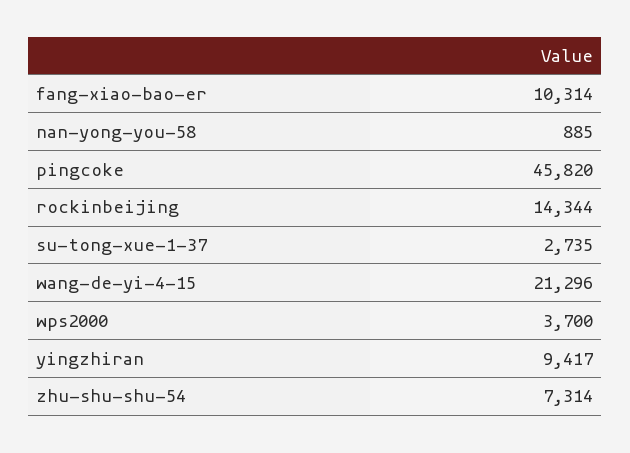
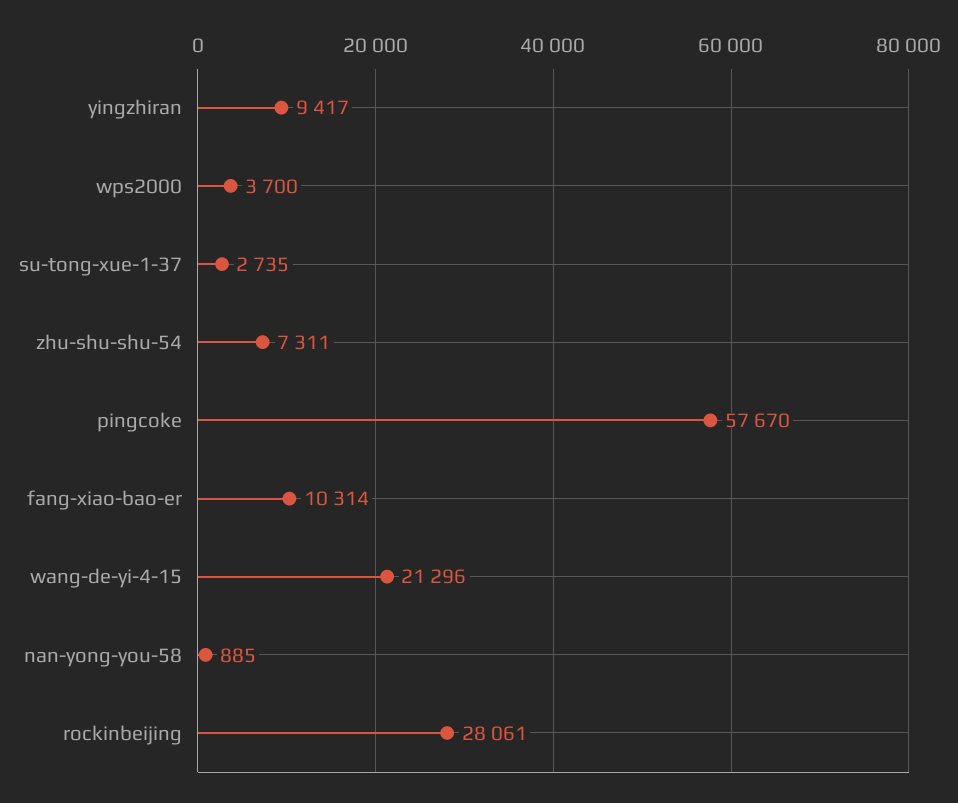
  {
    "fang-xiao-bao-er": 10314,
    "nan-yong-you-58": 885,
-   "pingcoke": 45820,
+   "pingcoke": 57670,
-   "rockinbeijing": 14344,
+   "rockinbeijing": 28061,
    "su-tong-xue-1-37": 2735,
    "wang-de-yi-4-15": 21296,
    "wps2000": 3700,
    "yingzhiran": 9417,
-   "zhu-shu-shu-54": 7314
+   "zhu-shu-shu-54": 7311
  }

